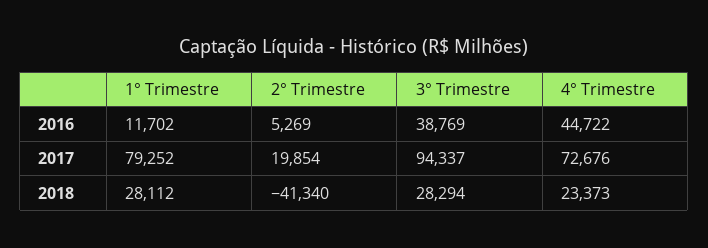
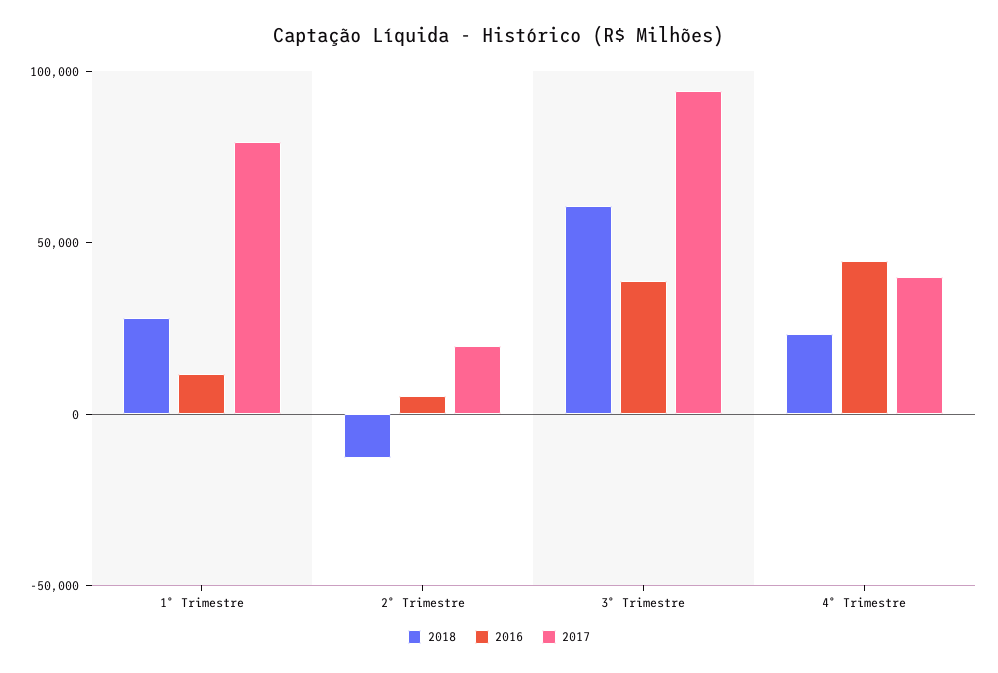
  {
    "2016": {
      "1° Trimestre": 11702,
      "2° Trimestre": 5269,
      "3° Trimestre": 38769,
      "4° Trimestre": 44722
    },
    "2017": {
      "1° Trimestre": 79252,
      "2° Trimestre": 19854,
      "3° Trimestre": 94337,
-     "4° Trimestre": 72676
+     "4° Trimestre": 40000
    },
    "2018": {
      "1° Trimestre": 28112,
-     "2° Trimestre": -41340,
+     "2° Trimestre": -10000,
-     "3° Trimestre": 28294,
+     "3° Trimestre": 60000,
      "4° Trimestre": 23373
    }
  }

